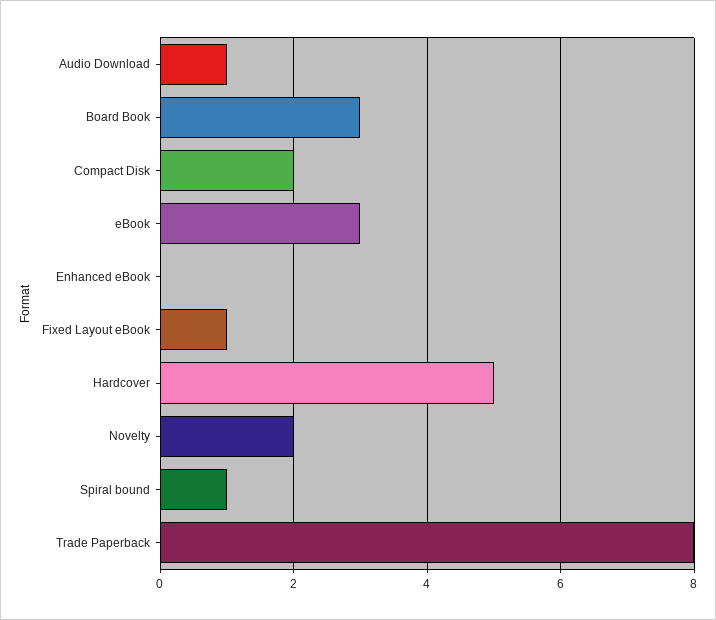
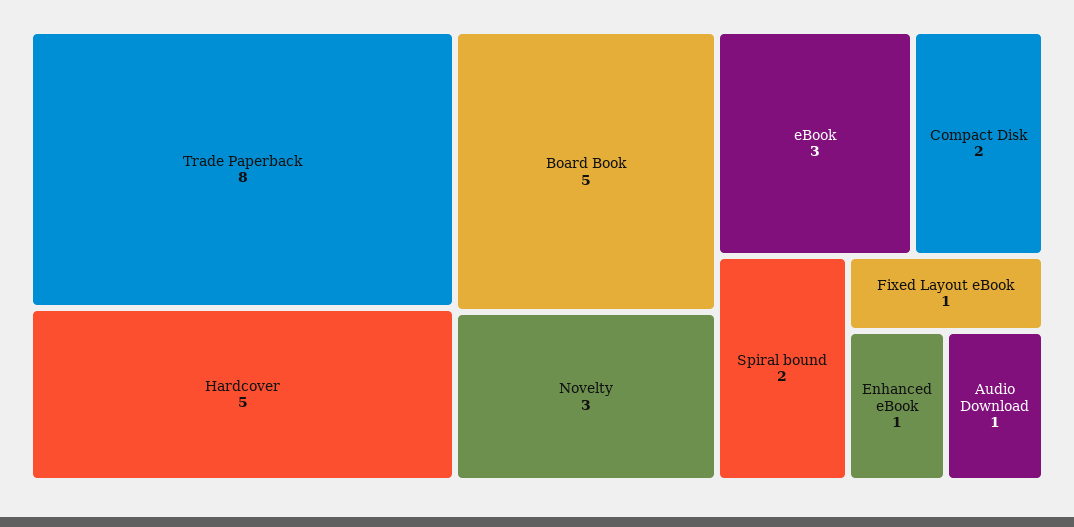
  {
    "Audio Download": 1,
-   "Board Book": 3,
+   "Board Book": 5,
    "Compact Disk": 2,
    "eBook": 3,
-   "Enhanced eBook": 0,
+   "Enhanced eBook": 1,
    "Fixed Layout eBook": 1,
    "Hardcover": 5,
-   "Novelty": 2,
+   "Novelty": 3,
-   "Spiral bound": 1,
+   "Spiral bound": 2,
    "Trade Paperback": 8
  }

